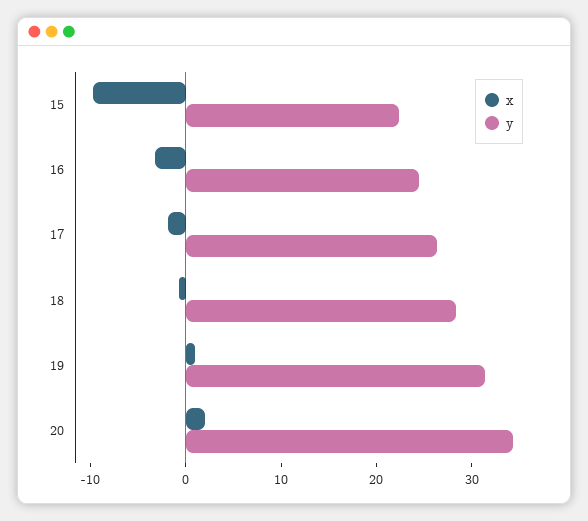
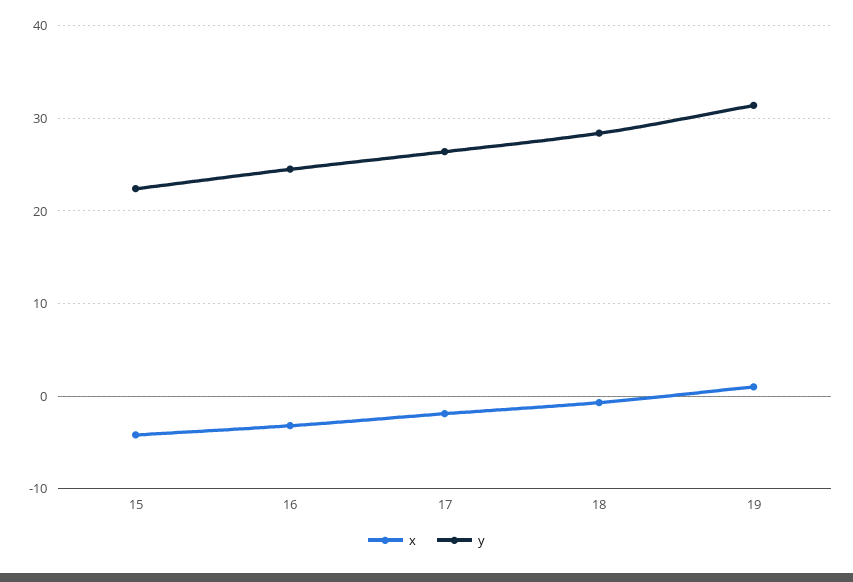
  {
    "x": {
-     "15": -10,
+     "15": -4,
      "16": -3,
      "17": -2,
      "18": -1,
-     "19": 1,
+     "19": 1
-     "20": 2
    },
    "y": {
      "15": 22,
      "16": 25,
      "17": 26,
      "18": 28,
-     "19": 31,
+     "19": 31
-     "20": 34
    }
  }

